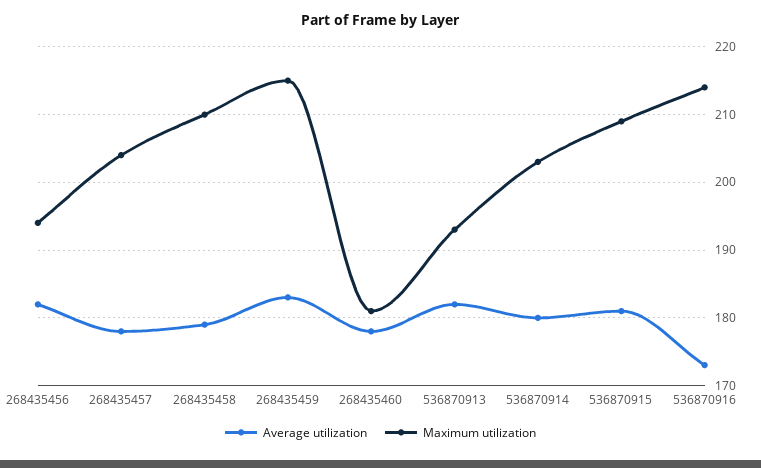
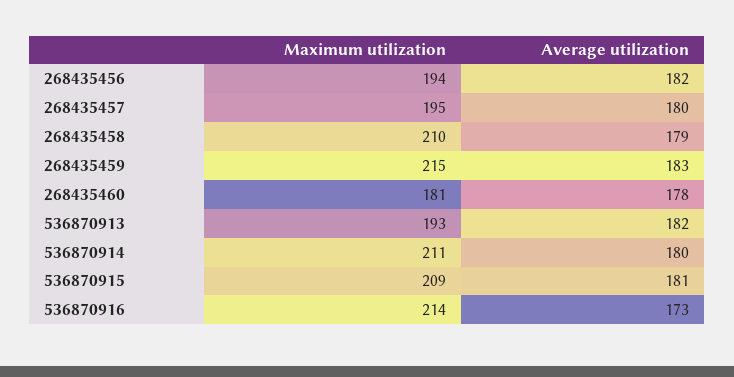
  {
    "Average utilization": {
      "268435456": 182,
-     "268435457": 178,
+     "268435457": 180,
      "268435458": 179,
      "268435459": 183,
      "268435460": 178,
      "536870913": 182,
      "536870914": 180,
      "536870915": 181,
      "536870916": 173
    },
    "Maximum utilization": {
      "268435456": 194,
-     "268435457": 204,
+     "268435457": 195,
      "268435458": 210,
      "268435459": 215,
      "268435460": 181,
      "536870913": 193,
-     "536870914": 203,
+     "536870914": 211,
      "536870915": 209,
      "536870916": 214
    }
  }

